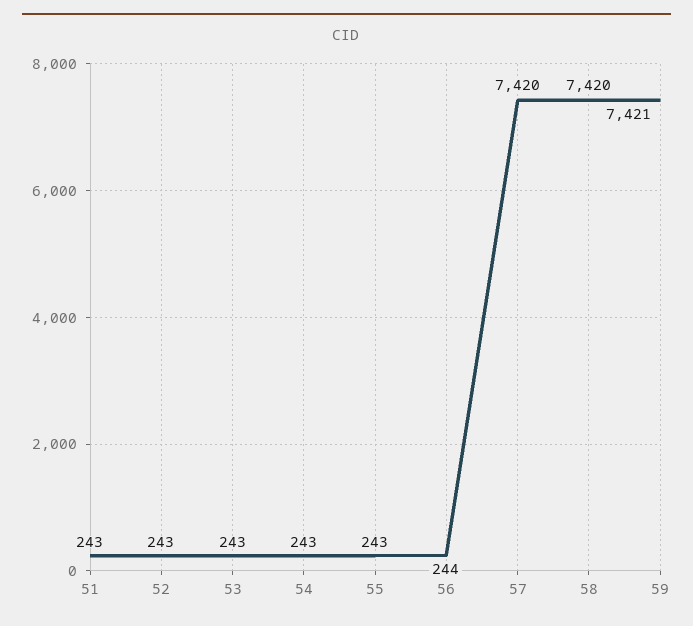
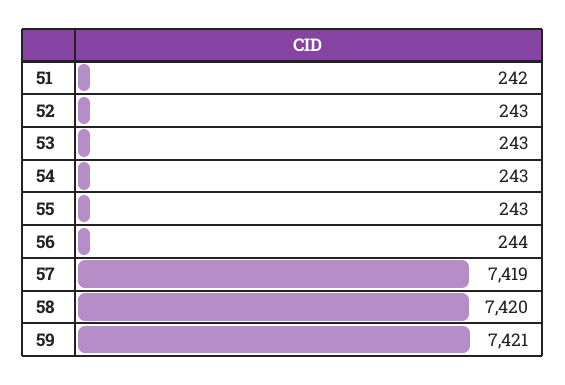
  {
-   "51": 243,
+   "51": 242,
    "52": 243,
    "53": 243,
    "54": 243,
    "55": 243,
    "56": 244,
-   "57": 7420,
+   "57": 7419,
    "58": 7420,
    "59": 7421
  }

